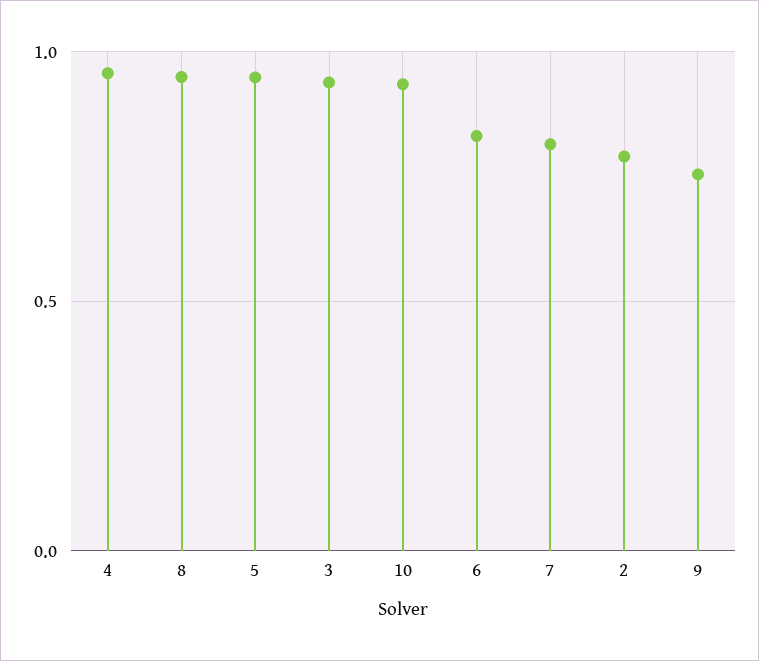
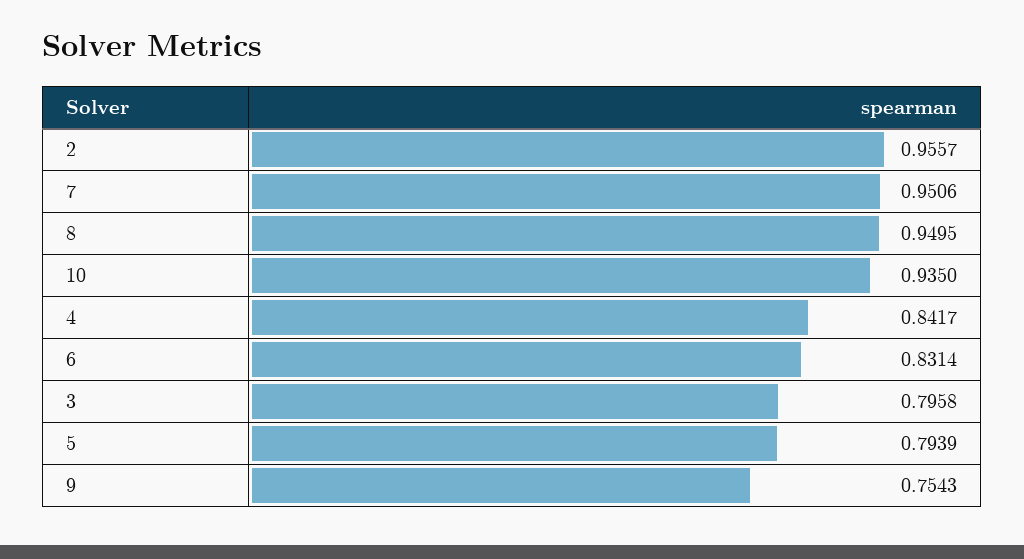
  {
-   "4": 0.95,
+   "4": 0.8417,
    "8": 0.9495,
-   "5": 0.95,
+   "5": 0.7939,
-   "3": 0.95,
+   "3": 0.7958,
    "10": 0.935,
    "6": 0.8314,
-   "7": 0.8,
+   "7": 0.9506,
-   "2": 0.8,
+   "2": 0.9557,
    "9": 0.7543
  }

